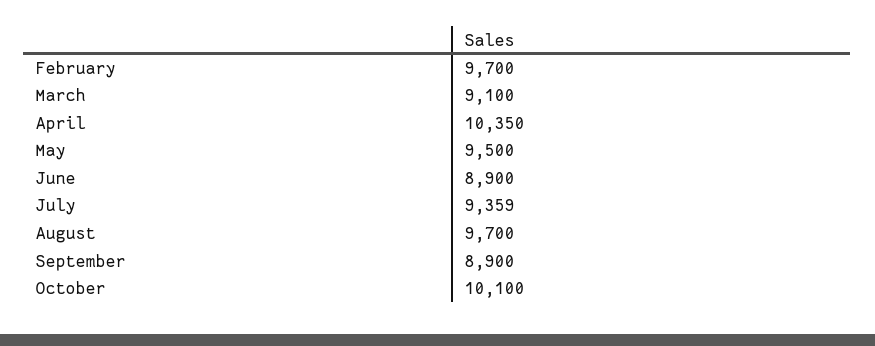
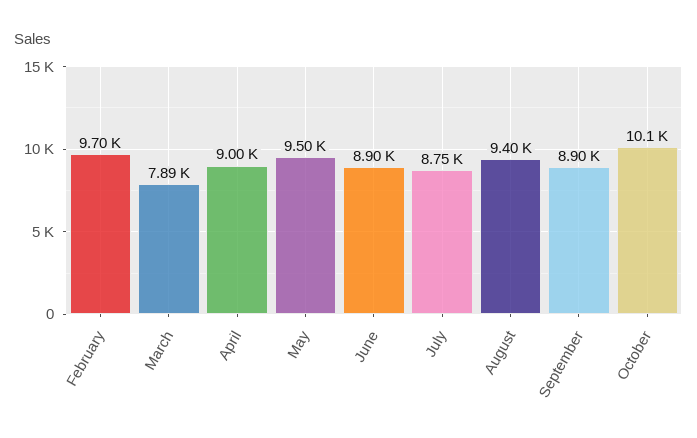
  {
    "February": 9700,
-   "March": 9100,
+   "March": 7890,
-   "April": 10350,
+   "April": 9000,
    "May": 9500,
    "June": 8900,
-   "July": 9359,
+   "July": 8750,
-   "August": 9700,
+   "August": 9400,
    "September": 8900,
    "October": 10100
  }

